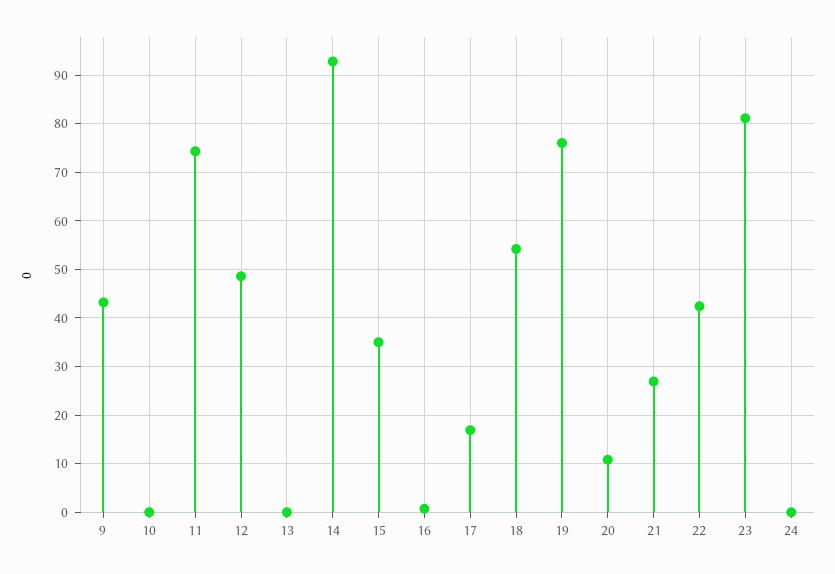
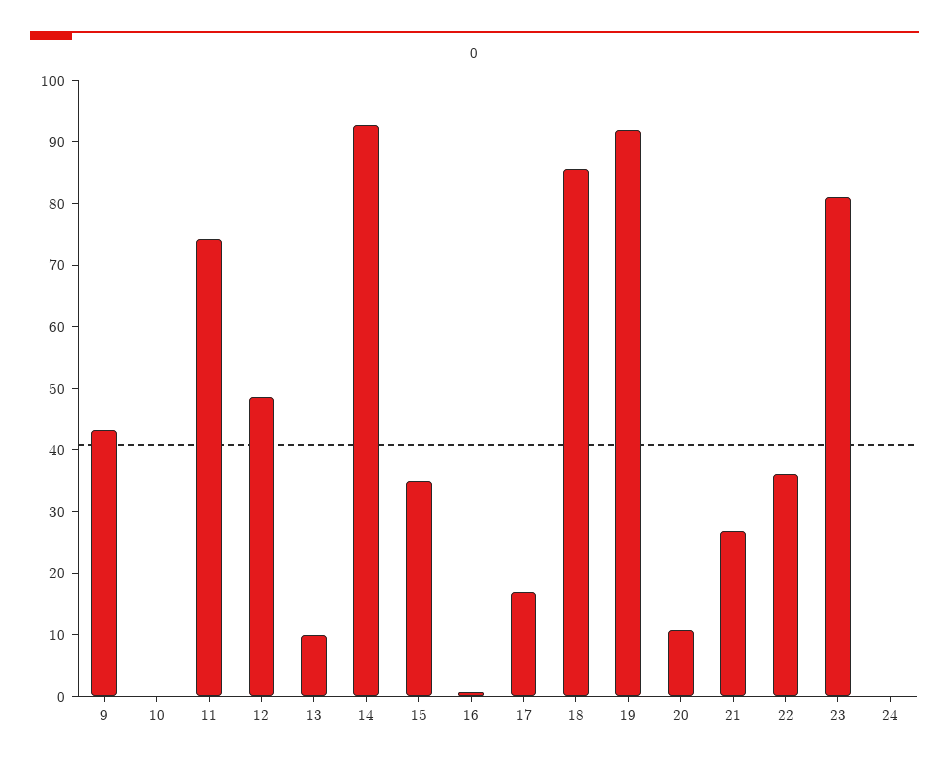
  {
    "9": 44,
    "10": 0,
    "11": 74,
    "12": 48,
-   "13": 0,
+   "13": 10,
    "14": 92,
    "15": 36,
    "16": 0,
    "17": 16,
-   "18": 54,
+   "18": 86,
-   "19": 76,
+   "19": 92,
    "20": 10,
    "21": 26,
-   "22": 42,
+   "22": 36,
    "23": 82,
    "24": 0
  }

